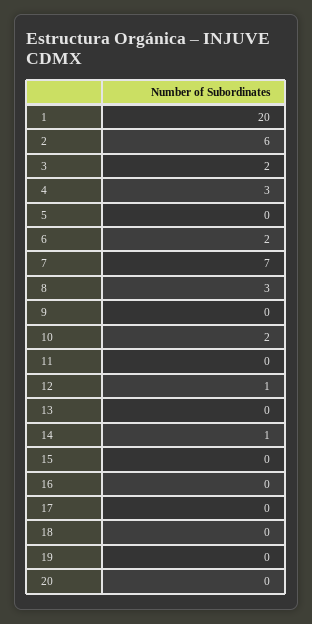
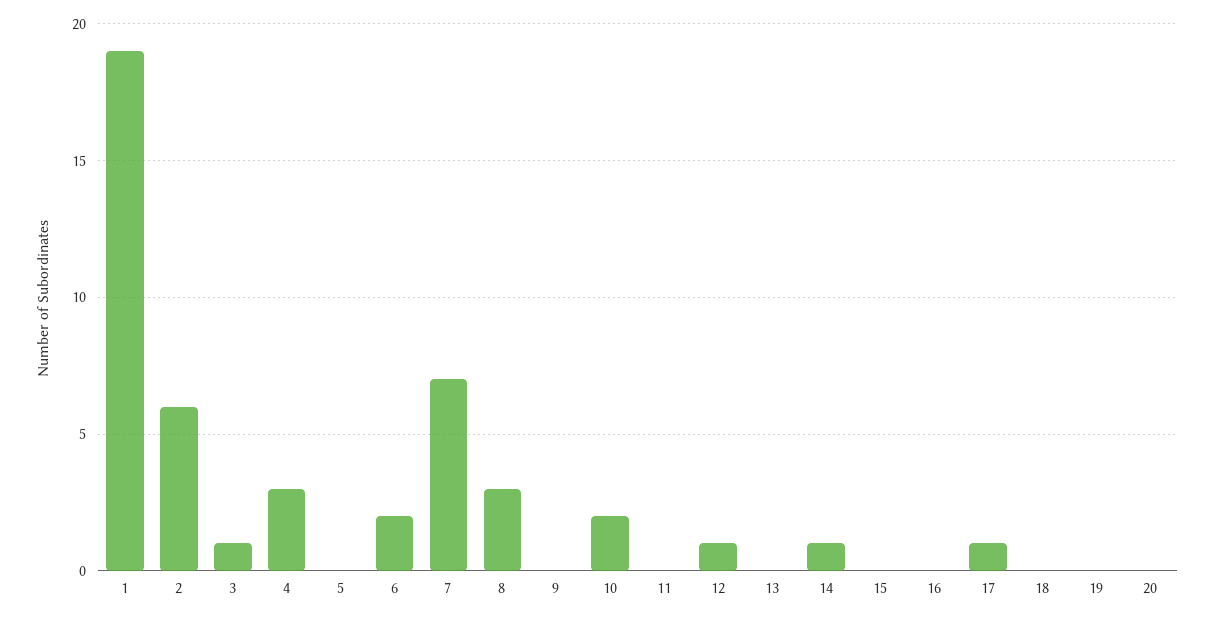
  {
-   "1": 20,
+   "1": 19,
    "2": 6,
-   "3": 2,
+   "3": 1,
    "4": 3,
    "5": 0,
    "6": 2,
    "7": 7,
    "8": 3,
    "9": 0,
    "10": 2,
    "11": 0,
    "12": 1,
    "13": 0,
    "14": 1,
    "15": 0,
    "16": 0,
-   "17": 0,
+   "17": 1,
    "18": 0,
    "19": 0,
    "20": 0
  }

